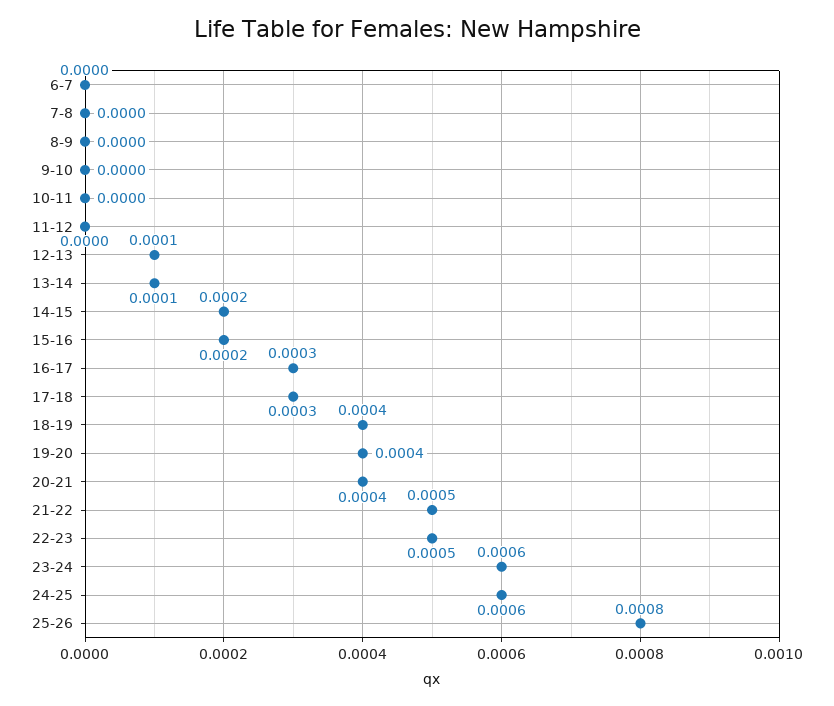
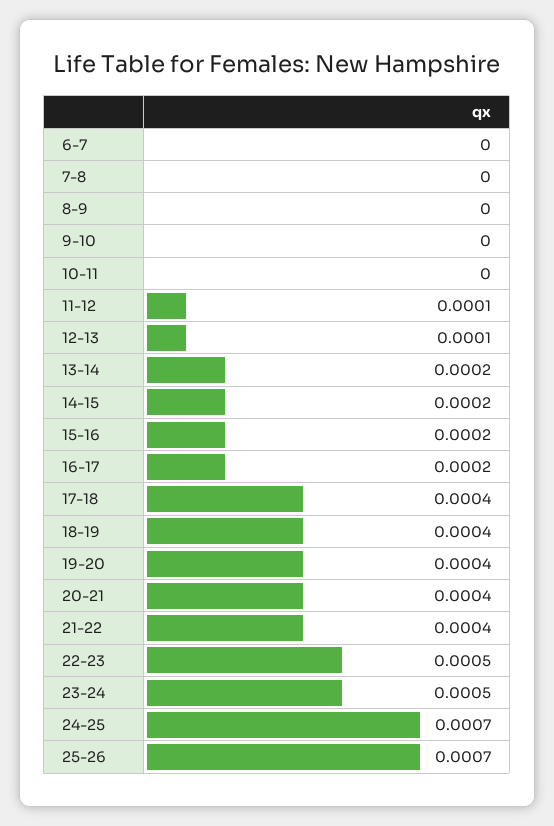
  {
    "6-7": 0,
    "7-8": 0,
    "8-9": 0,
    "9-10": 0,
    "10-11": 0,
-   "11-12": 0,
+   "11-12": 0.0001,
    "12-13": 0.0001,
-   "13-14": 0.0001,
+   "13-14": 0.0002,
    "14-15": 0.0002,
    "15-16": 0.0002,
-   "16-17": 0.0003,
+   "16-17": 0.0002,
-   "17-18": 0.0003,
+   "17-18": 0.0004,
    "18-19": 0.0004,
    "19-20": 0.0004,
    "20-21": 0.0004,
-   "21-22": 0.0005,
+   "21-22": 0.0004,
    "22-23": 0.0005,
-   "23-24": 0.0006,
+   "23-24": 0.0005,
-   "24-25": 0.0006,
+   "24-25": 0.0007,
-   "25-26": 0.0008
+   "25-26": 0.0007
  }

